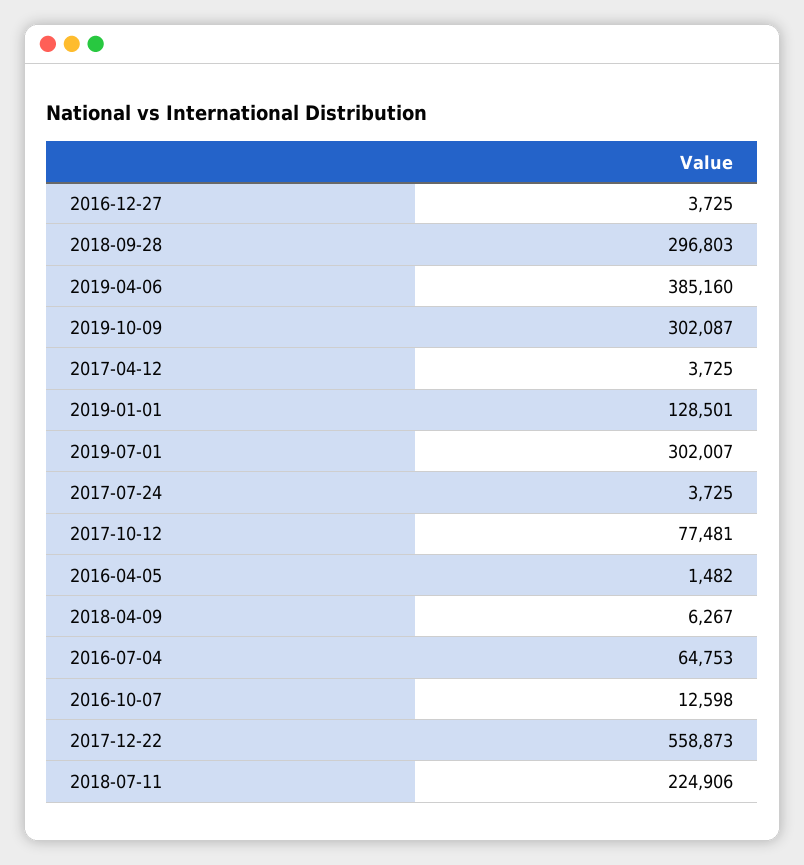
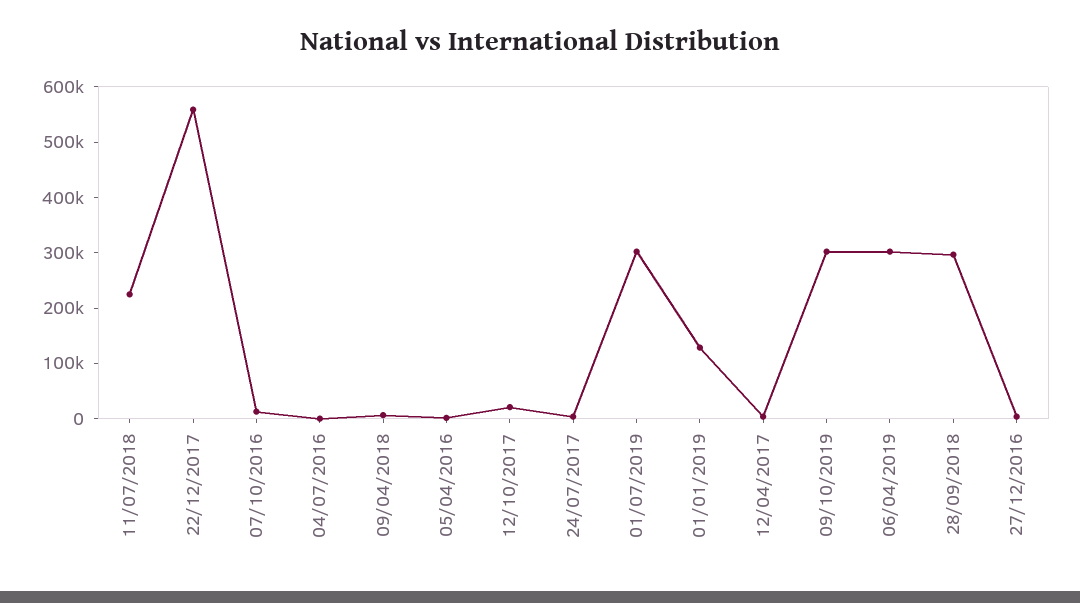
  {
    "2016-12-27": 3725,
    "2018-09-28": 296803,
-   "2019-04-06": 385160,
+   "2019-04-06": 300000,
    "2019-10-09": 302087,
    "2017-04-12": 3725,
    "2019-01-01": 128501,
    "2019-07-01": 302007,
    "2017-07-24": 3725,
-   "2017-10-12": 77481,
+   "2017-10-12": 20000,
    "2016-04-05": 1482,
    "2018-04-09": 6267,
-   "2016-07-04": 64753,
+   "2016-07-04": 0,
    "2016-10-07": 12598,
    "2017-12-22": 558873,
    "2018-07-11": 224906
  }

